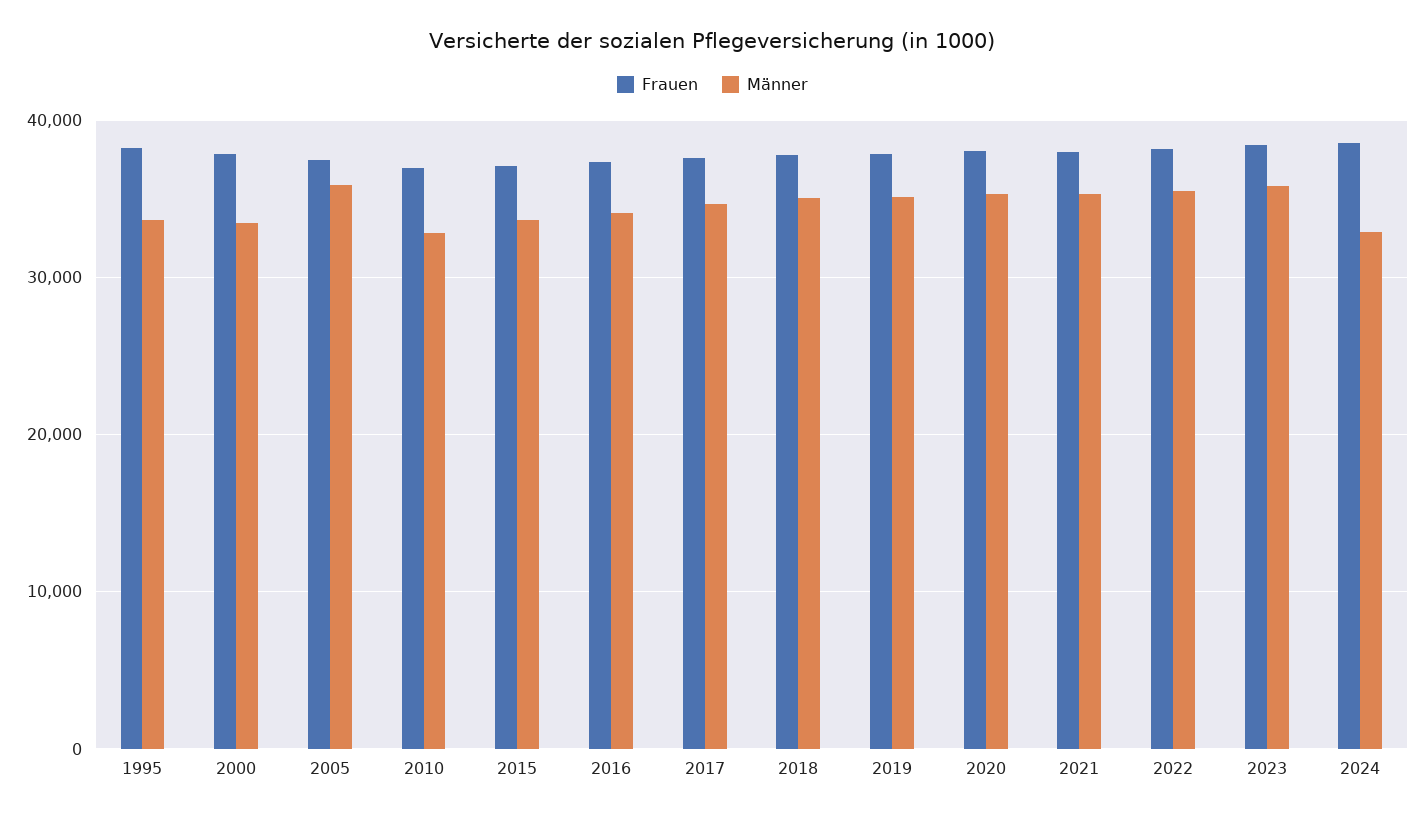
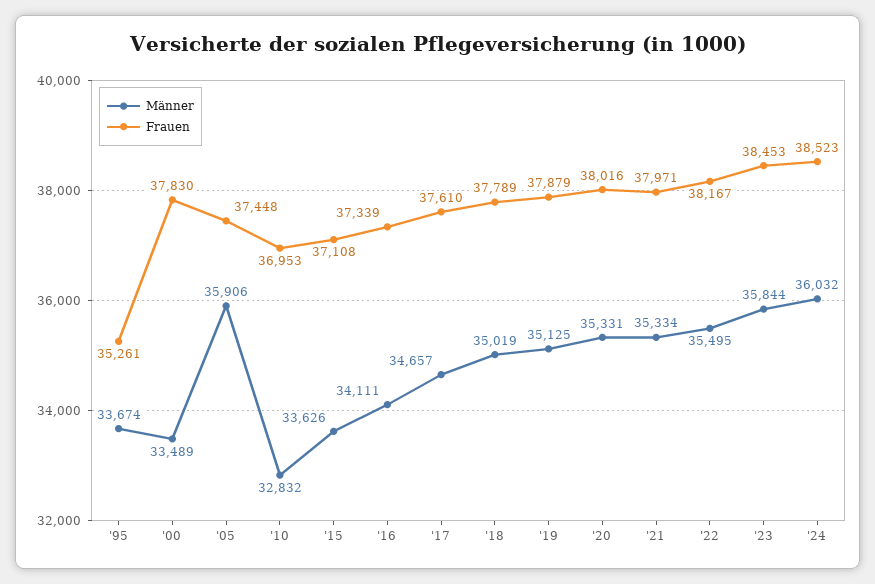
  {
    "Frauen": {
-     "1995": 38000,
+     "1995": 35261,
      "2000": 37830,
      "2005": 37448,
      "2010": 36953,
      "2015": 37108,
      "2016": 37339,
      "2017": 37610,
      "2018": 37789,
      "2019": 37879,
      "2020": 38016,
      "2021": 37971,
      "2022": 38167,
      "2023": 38453,
      "2024": 38523
    },
    "Männer": {
      "1995": 33674,
      "2000": 33489,
      "2005": 35906,
      "2010": 32832,
      "2015": 33626,
      "2016": 34111,
      "2017": 34657,
      "2018": 35019,
      "2019": 35125,
      "2020": 35331,
      "2021": 35334,
      "2022": 35495,
      "2023": 35844,
-     "2024": 33000
+     "2024": 36032
    }
  }

